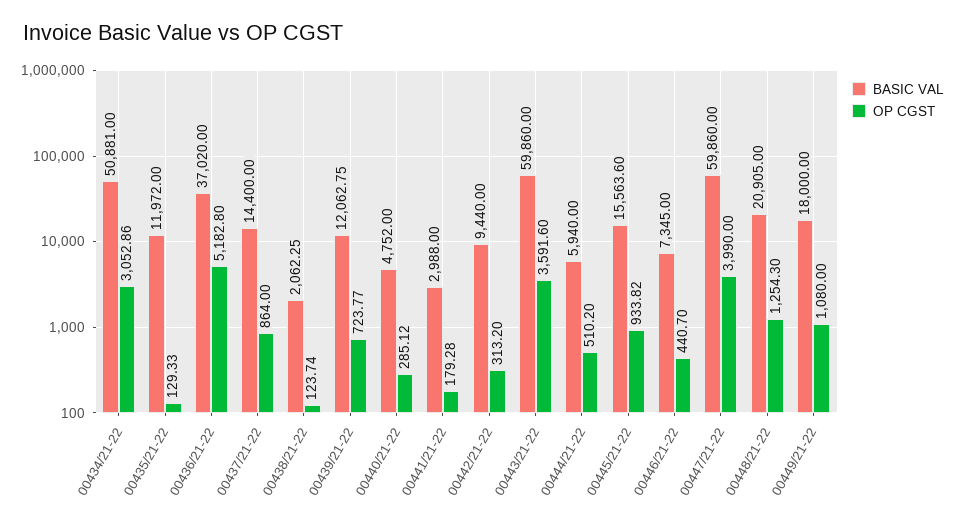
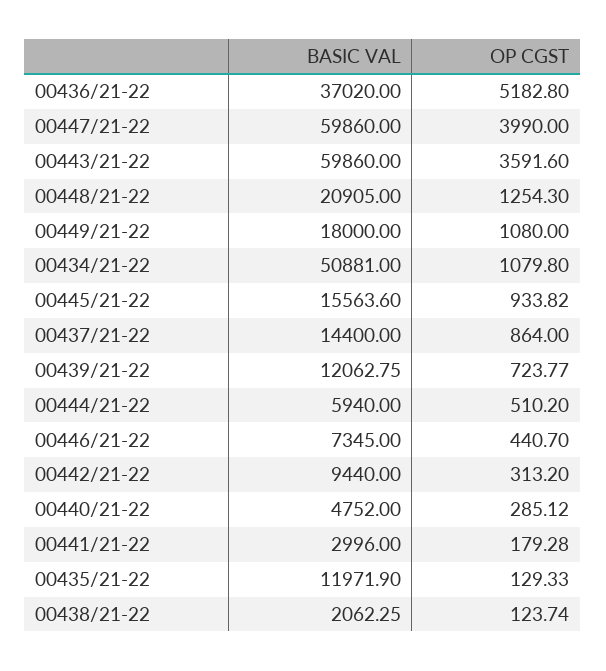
  {
    "BASIC VAL": {
      "00434/21-22": 50881,
-     "00435/21-22": 11972,
+     "00435/21-22": 11971.9,
      "00436/21-22": 37020,
      "00437/21-22": 14400,
      "00438/21-22": 2062.25,
      "00439/21-22": 12062.75,
      "00440/21-22": 4752,
-     "00441/21-22": 2988,
+     "00441/21-22": 2996,
      "00442/21-22": 9440,
      "00443/21-22": 59860,
      "00444/21-22": 5940,
      "00445/21-22": 15563.6,
      "00446/21-22": 7345,
      "00447/21-22": 59860,
      "00448/21-22": 20905,
      "00449/21-22": 18000
    },
    "OP CGST": {
-     "00434/21-22": 3052.86,
+     "00434/21-22": 1079.8,
      "00435/21-22": 129.33,
      "00436/21-22": 5182.8,
      "00437/21-22": 864,
      "00438/21-22": 123.74,
      "00439/21-22": 723.77,
      "00440/21-22": 285.12,
      "00441/21-22": 179.28,
      "00442/21-22": 313.2,
      "00443/21-22": 3591.6,
      "00444/21-22": 510.2,
      "00445/21-22": 933.82,
      "00446/21-22": 440.7,
      "00447/21-22": 3990,
      "00448/21-22": 1254.3,
      "00449/21-22": 1080
    }
  }

